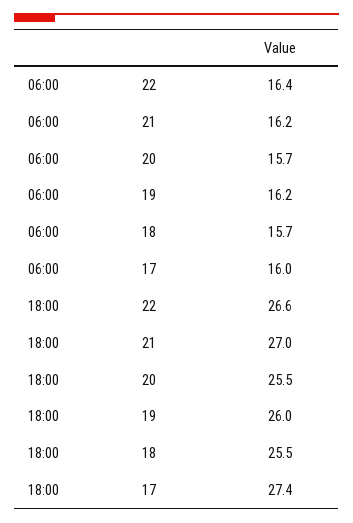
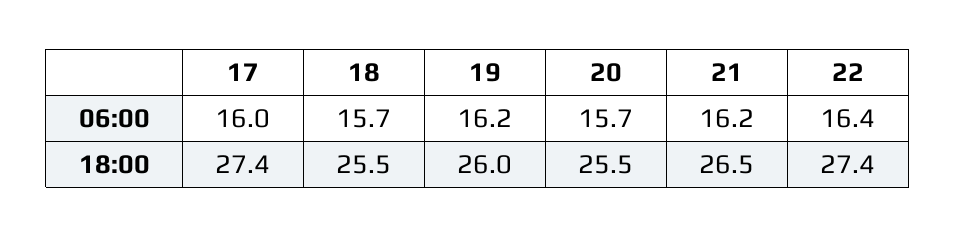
  {
    "06:00": {
      "22": 16.4,
      "21": 16.2,
      "20": 15.7,
      "19": 16.2,
      "18": 15.7,
      "17": 16
    },
    "18:00": {
-     "22": 26.6,
+     "22": 27.4,
-     "21": 27,
+     "21": 26.5,
      "20": 25.5,
      "19": 26,
      "18": 25.5,
      "17": 27.4
    }
  }

